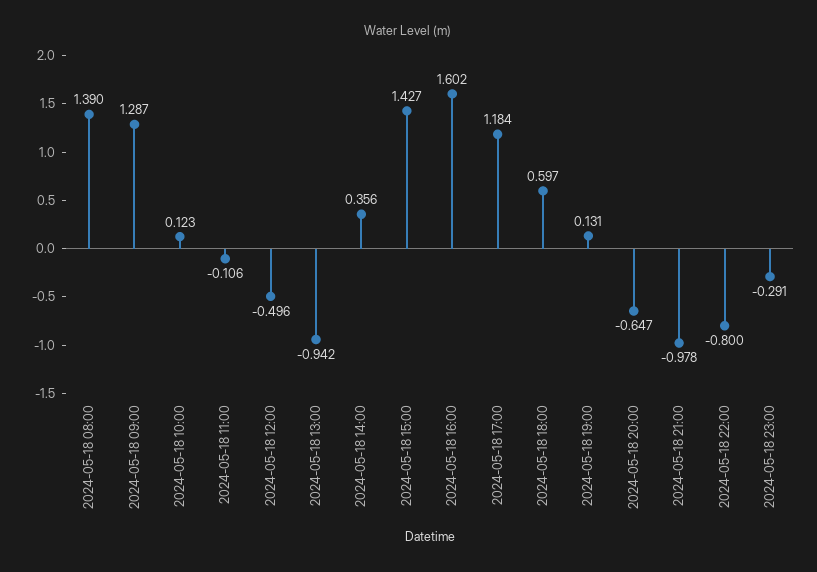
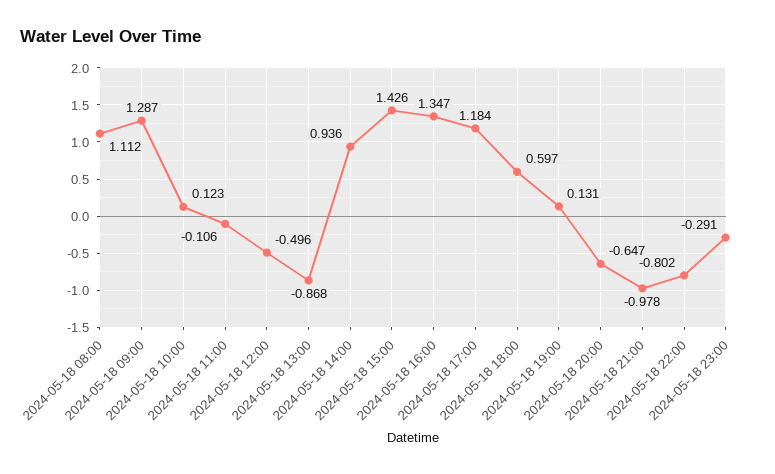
  {
-   "2024-05-18 08:00": 1.39,
+   "2024-05-18 08:00": 1.112,
    "2024-05-18 09:00": 1.287,
    "2024-05-18 10:00": 0.123,
    "2024-05-18 11:00": -0.106,
    "2024-05-18 12:00": -0.496,
-   "2024-05-18 13:00": -0.942,
+   "2024-05-18 13:00": -0.868,
-   "2024-05-18 14:00": 0.356,
+   "2024-05-18 14:00": 0.936,
-   "2024-05-18 15:00": 1.427,
+   "2024-05-18 15:00": 1.426,
-   "2024-05-18 16:00": 1.602,
+   "2024-05-18 16:00": 1.347,
    "2024-05-18 17:00": 1.184,
    "2024-05-18 18:00": 0.597,
    "2024-05-18 19:00": 0.131,
    "2024-05-18 20:00": -0.647,
    "2024-05-18 21:00": -0.978,
-   "2024-05-18 22:00": -0.8,
+   "2024-05-18 22:00": -0.802,
    "2024-05-18 23:00": -0.291
  }

